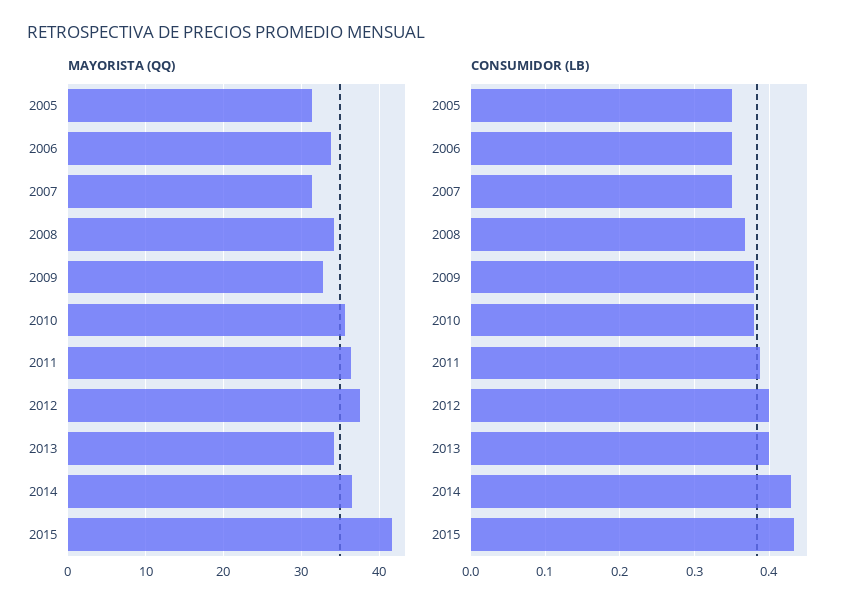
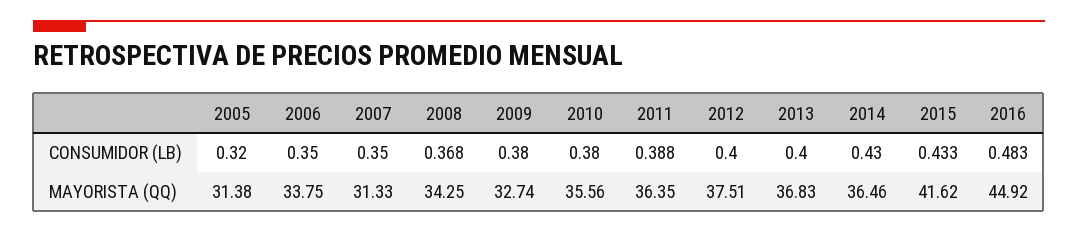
  {
    "MAYORISTA (QQ)": {
      "2005": 31.38,
      "2006": 33.75,
      "2007": 31.33,
      "2008": 34.25,
      "2009": 32.74,
      "2010": 35.56,
      "2011": 36.35,
      "2012": 37.51,
-     "2013": 34,
+     "2013": 36.83,
      "2014": 36.46,
-     "2015": 41.62
+     "2015": 41.62,
+     "2016": 44.92
    },
    "CONSUMIDOR (LB)": {
-     "2005": 0.35,
+     "2005": 0.32,
      "2006": 0.35,
      "2007": 0.35,
      "2008": 0.368,
      "2009": 0.38,
      "2010": 0.38,
      "2011": 0.388,
      "2012": 0.4,
      "2013": 0.4,
      "2014": 0.43,
-     "2015": 0.433
+     "2015": 0.433,
+     "2016": 0.483
    }
  }

